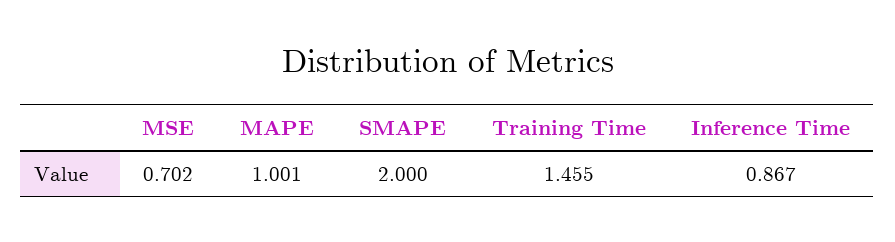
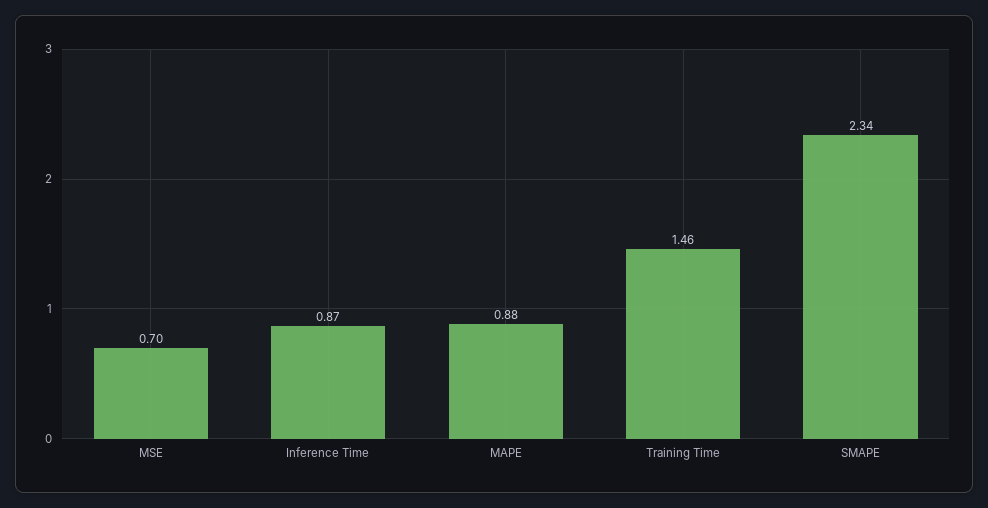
  {
    "MSE": 0.702,
-   "MAPE": 1.001,
+   "MAPE": 0.88,
-   "SMAPE": 2,
+   "SMAPE": 2.34,
    "Training Time": 1.455,
    "Inference Time": 0.867
  }

